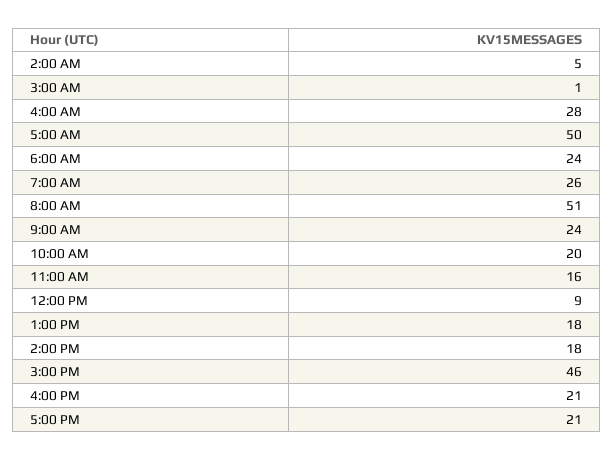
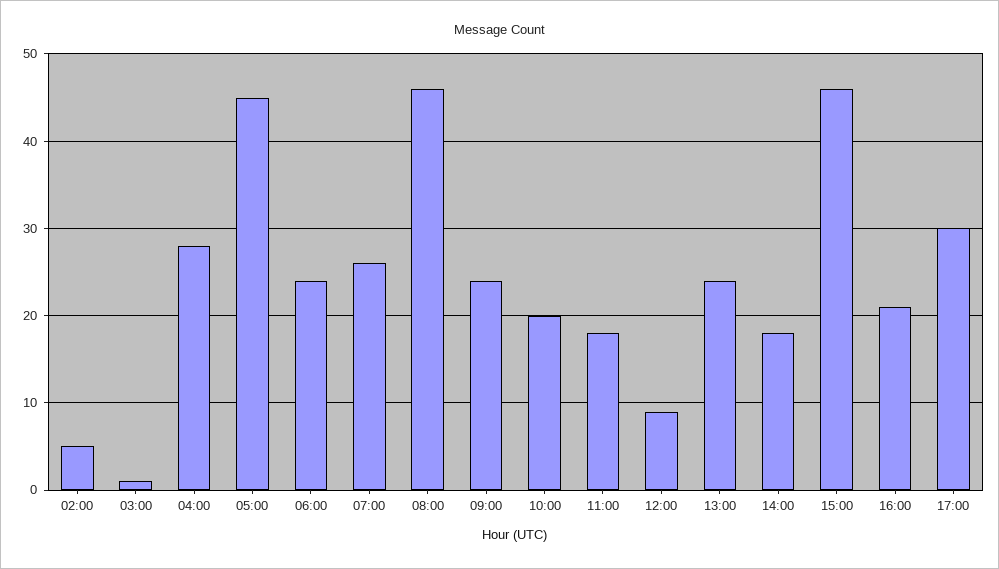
  {
    "2:00 AM": 5,
    "3:00 AM": 1,
    "4:00 AM": 28,
-   "5:00 AM": 50,
+   "5:00 AM": 45,
    "6:00 AM": 24,
    "7:00 AM": 26,
-   "8:00 AM": 51,
+   "8:00 AM": 46,
    "9:00 AM": 24,
    "10:00 AM": 20,
-   "11:00 AM": 16,
+   "11:00 AM": 18,
    "12:00 PM": 9,
-   "1:00 PM": 18,
+   "1:00 PM": 24,
    "2:00 PM": 18,
    "3:00 PM": 46,
    "4:00 PM": 21,
-   "5:00 PM": 21
+   "5:00 PM": 30
  }

